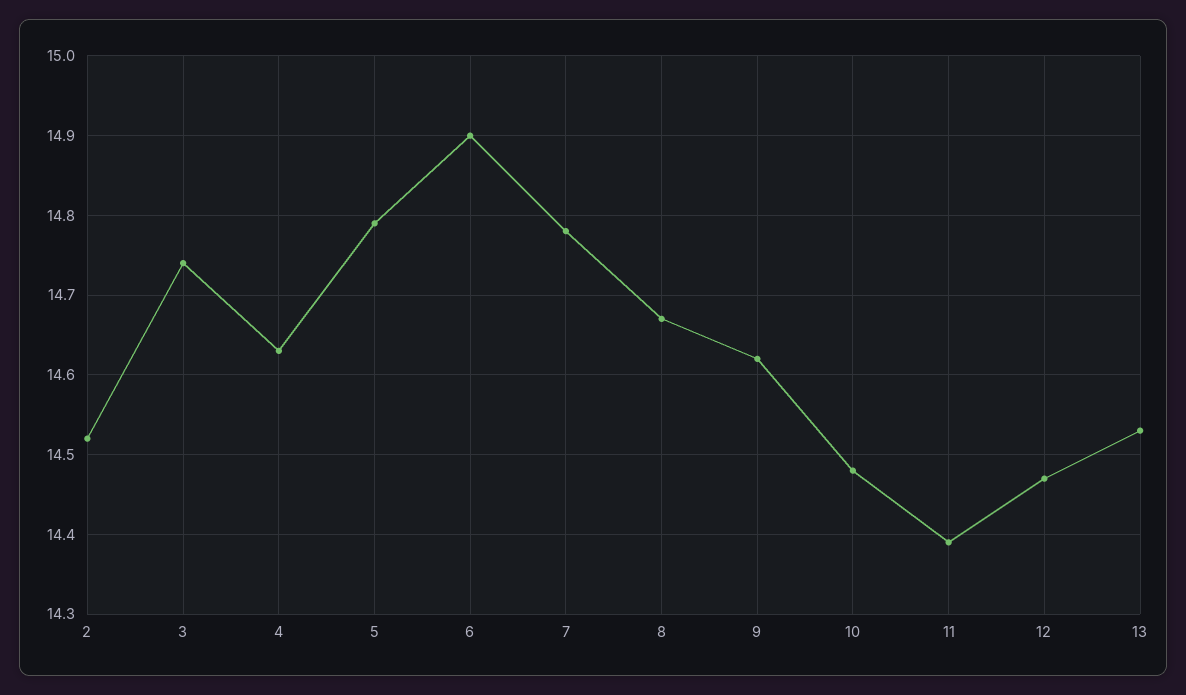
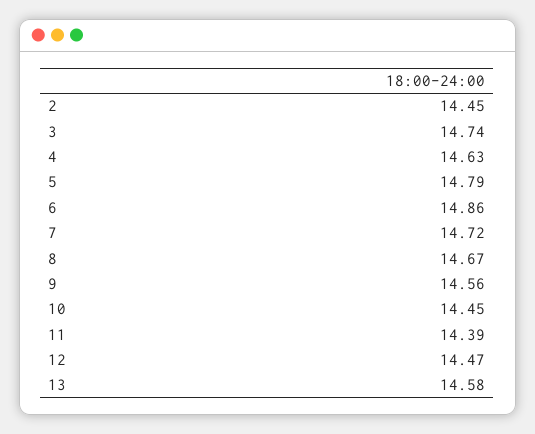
  {
-   "2": 14.52,
+   "2": 14.45,
    "3": 14.74,
    "4": 14.63,
    "5": 14.79,
-   "6": 14.9,
+   "6": 14.86,
-   "7": 14.78,
+   "7": 14.72,
    "8": 14.67,
-   "9": 14.62,
+   "9": 14.56,
-   "10": 14.48,
+   "10": 14.45,
    "11": 14.39,
    "12": 14.47,
-   "13": 14.53
+   "13": 14.58
  }

